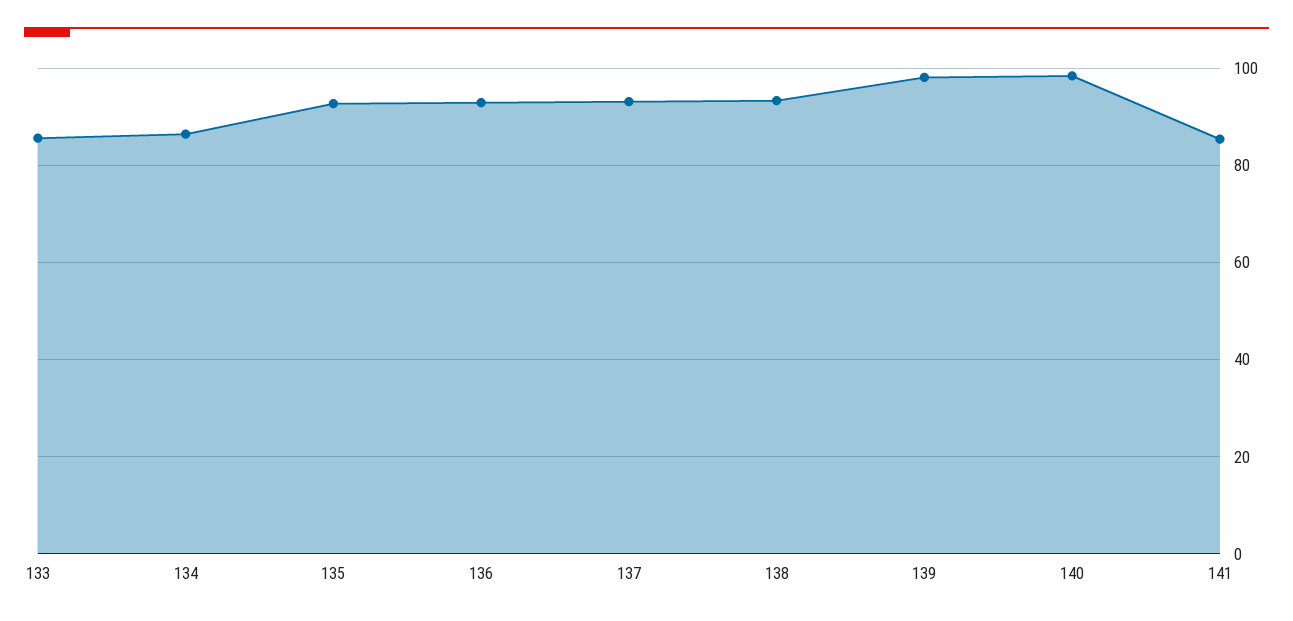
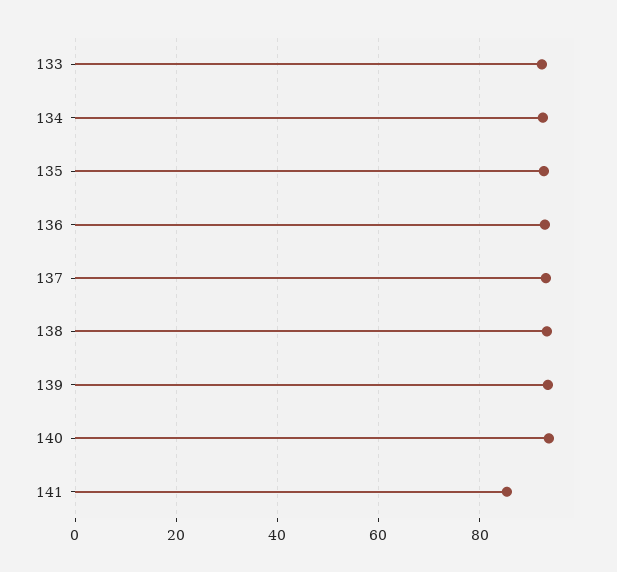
  {
-   "133": 86,
+   "133": 92,
-   "134": 86,
+   "134": 92,
    "135": 92,
    "136": 92,
    "137": 94,
    "138": 94,
-   "139": 98,
+   "139": 94,
-   "140": 98,
+   "140": 94,
    "141": 86
  }

